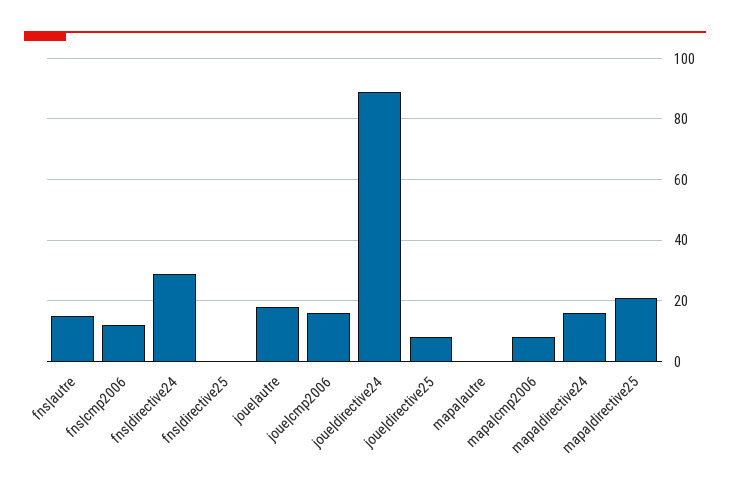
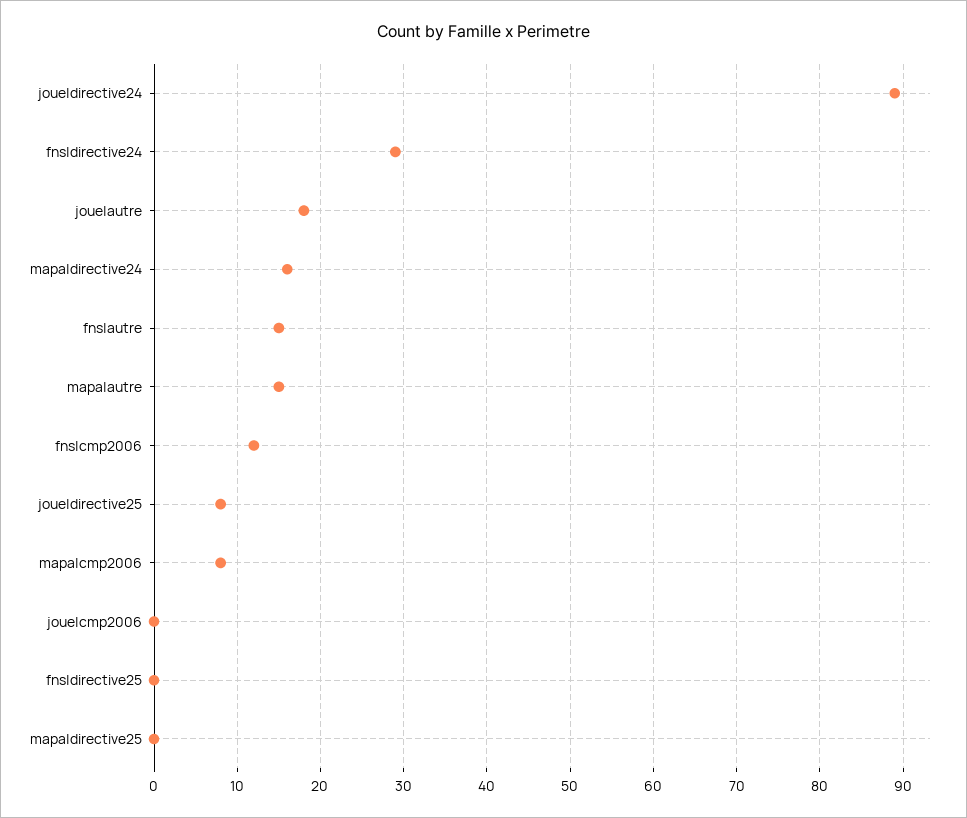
  {
    "fns|autre": 15,
    "fns|cmp2006": 12,
    "fns|directive24": 29,
    "fns|directive25": 0,
    "joue|autre": 18,
-   "joue|cmp2006": 15,
+   "joue|cmp2006": 0,
    "joue|directive24": 89,
    "joue|directive25": 8,
-   "mapa|autre": 0,
+   "mapa|autre": 15,
    "mapa|cmp2006": 8,
    "mapa|directive24": 16,
-   "mapa|directive25": 20
+   "mapa|directive25": 0
  }

